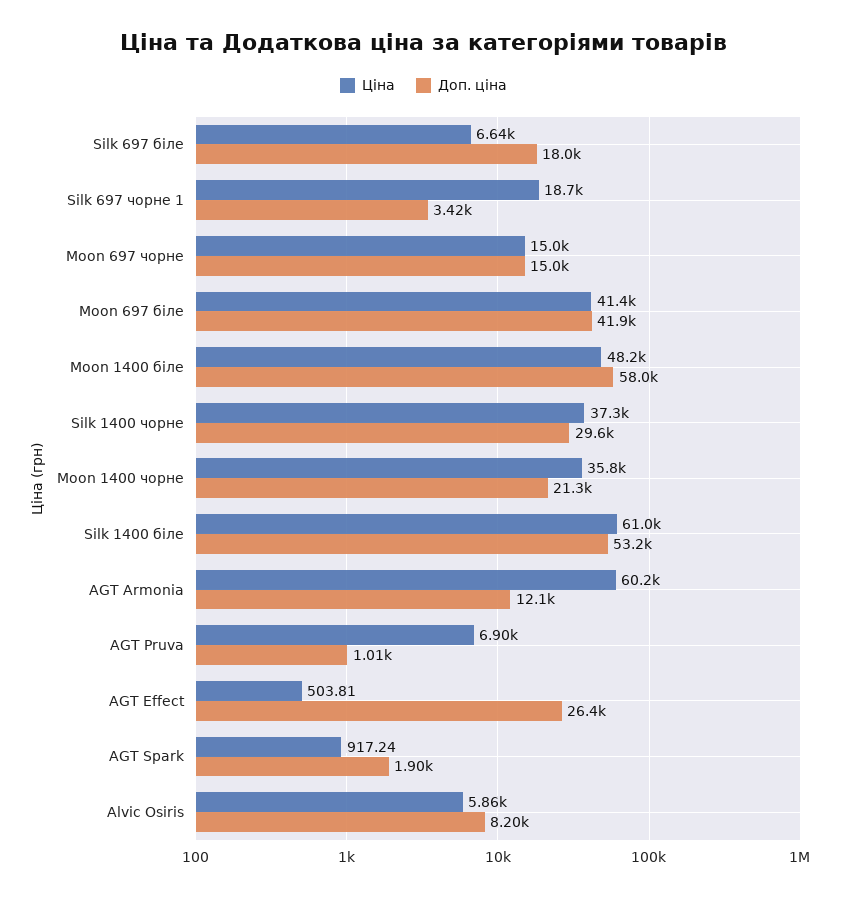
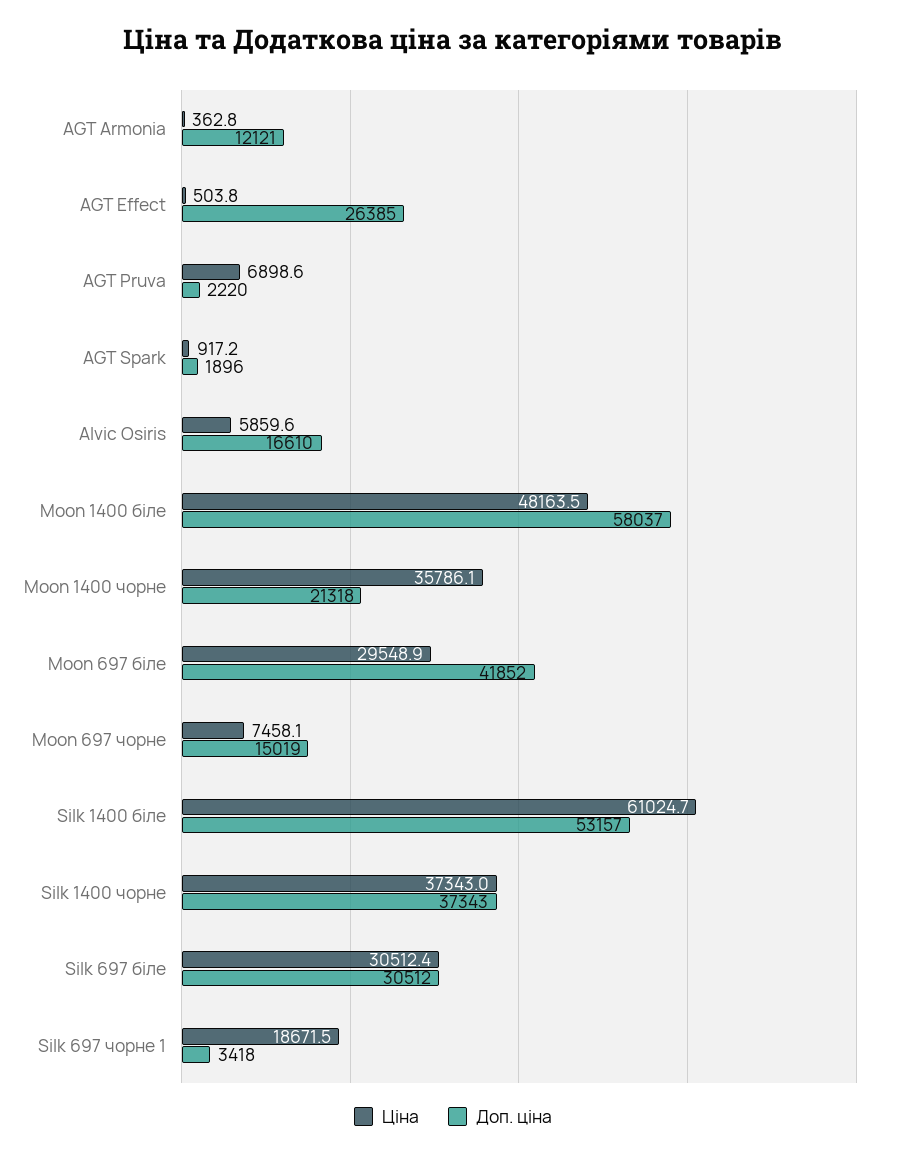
  {
    "Ціна": {
-     "Silk 697 біле": 6640,
+     "Silk 697 біле": 30512.4,
      "Silk 697 чорне 1": 18671.5,
-     "Moon 697 чорне": 15000,
+     "Moon 697 чорне": 7458.1,
-     "Moon 697 біле": 41400,
+     "Moon 697 біле": 29548.9,
      "Moon 1400 біле": 48163.5,
      "Silk 1400 чорне": 37343,
      "Moon 1400 чорне": 35786.1,
      "Silk 1400 біле": 61024.7,
-     "AGT Armonia": 60200,
+     "AGT Armonia": 362.8,
      "AGT Pruva": 6898.6,
      "AGT Effect": 503.81,
      "AGT Spark": 917.24,
      "Alvic Osiris": 5859.6
    },
    "Доп. ціна": {
-     "Silk 697 біле": 18000,
+     "Silk 697 біле": 30512,
      "Silk 697 чорне 1": 3418,
      "Moon 697 чорне": 15019,
      "Moon 697 біле": 41852,
      "Moon 1400 біле": 58037,
-     "Silk 1400 чорне": 29600,
+     "Silk 1400 чорне": 37343,
      "Moon 1400 чорне": 21318,
      "Silk 1400 біле": 53157,
      "AGT Armonia": 12121,
-     "AGT Pruva": 1010,
+     "AGT Pruva": 2220,
      "AGT Effect": 26385,
      "AGT Spark": 1896,
-     "Alvic Osiris": 8200
+     "Alvic Osiris": 16610
    }
  }

